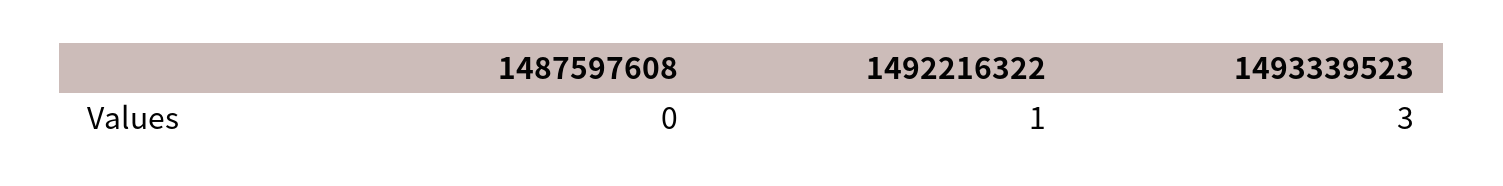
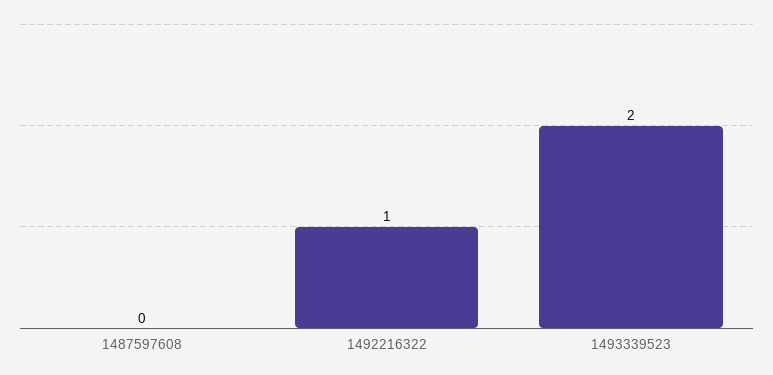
  {
    "1487597608": 0,
    "1492216322": 1,
-   "1493339523": 3
+   "1493339523": 2
  }

